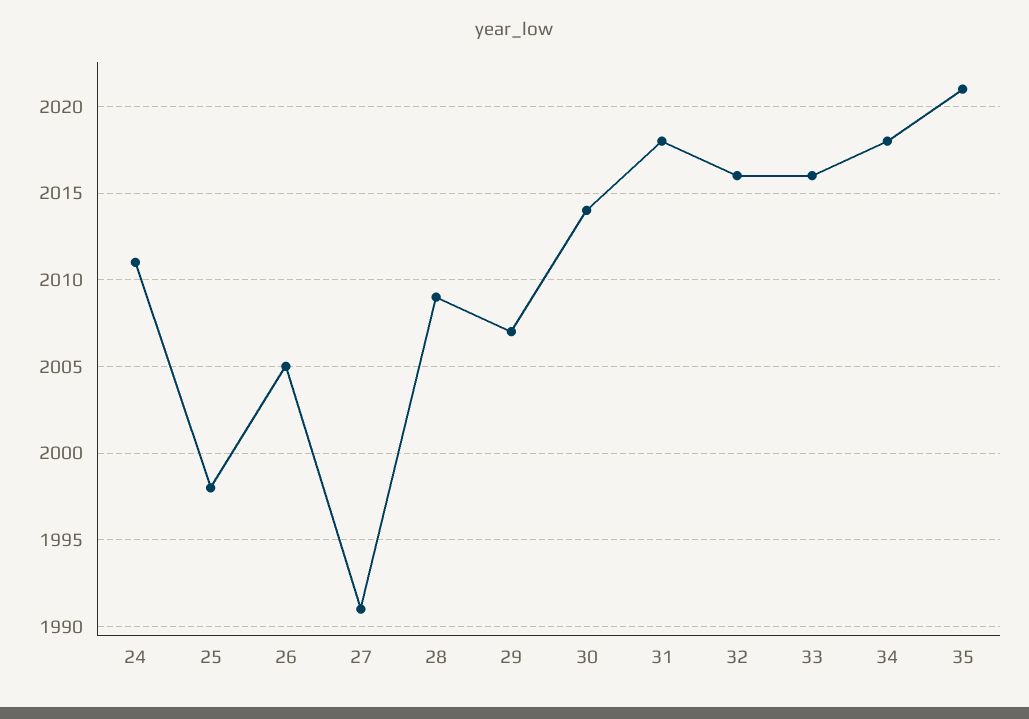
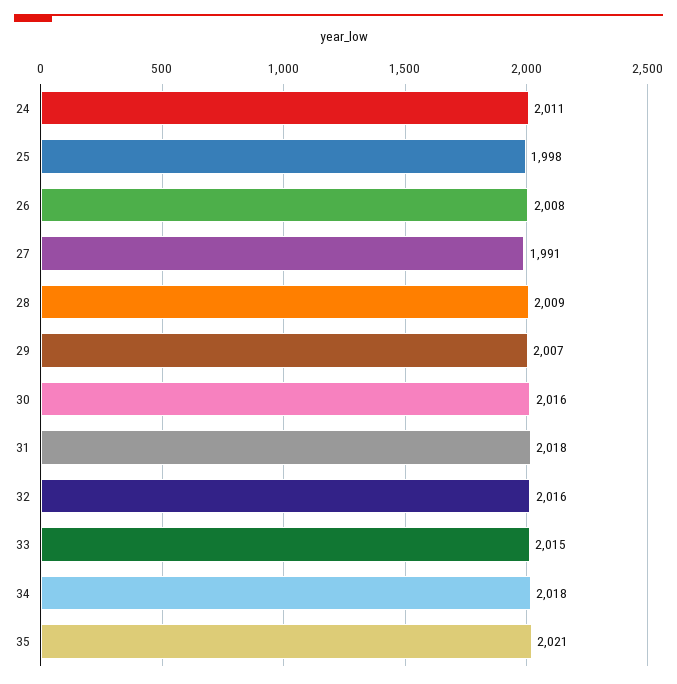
  {
    "24": 2011,
    "25": 1998,
-   "26": 2005,
+   "26": 2008,
    "27": 1991,
    "28": 2009,
    "29": 2007,
-   "30": 2014,
+   "30": 2016,
    "31": 2018,
    "32": 2016,
-   "33": 2016,
+   "33": 2015,
    "34": 2018,
    "35": 2021
  }

